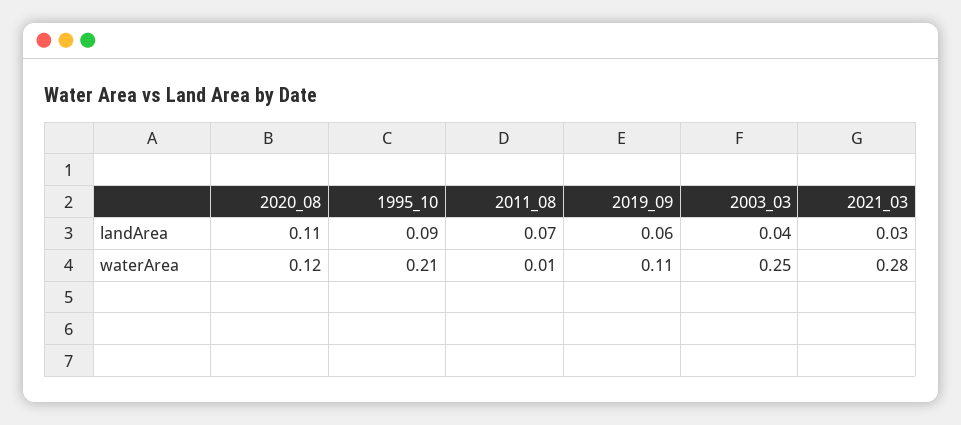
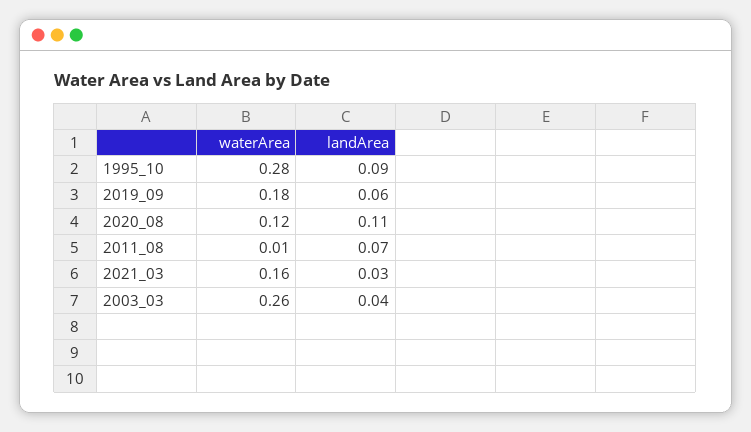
  {
    "2020_08": {
      "landArea": 0.11,
      "waterArea": 0.12
    },
    "1995_10": {
      "landArea": 0.09,
-     "waterArea": 0.21
+     "waterArea": 0.28
    },
    "2011_08": {
      "landArea": 0.07,
      "waterArea": 0.01
    },
    "2019_09": {
      "landArea": 0.06,
-     "waterArea": 0.11
+     "waterArea": 0.18
    },
    "2003_03": {
      "landArea": 0.04,
-     "waterArea": 0.25
+     "waterArea": 0.26
    },
    "2021_03": {
      "landArea": 0.03,
-     "waterArea": 0.28
+     "waterArea": 0.16
    }
  }

